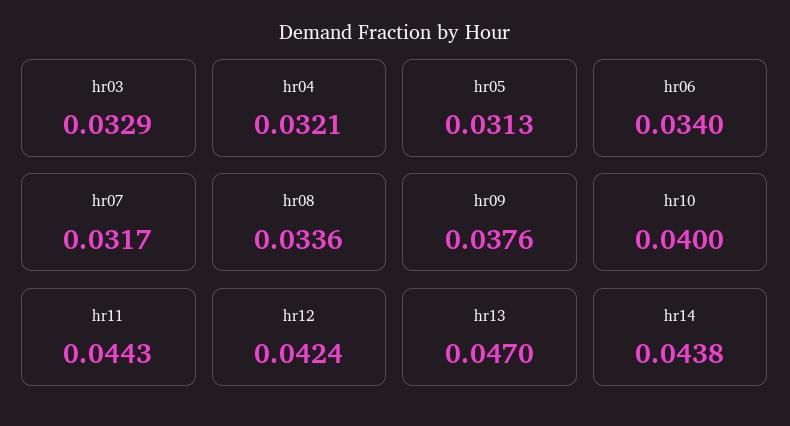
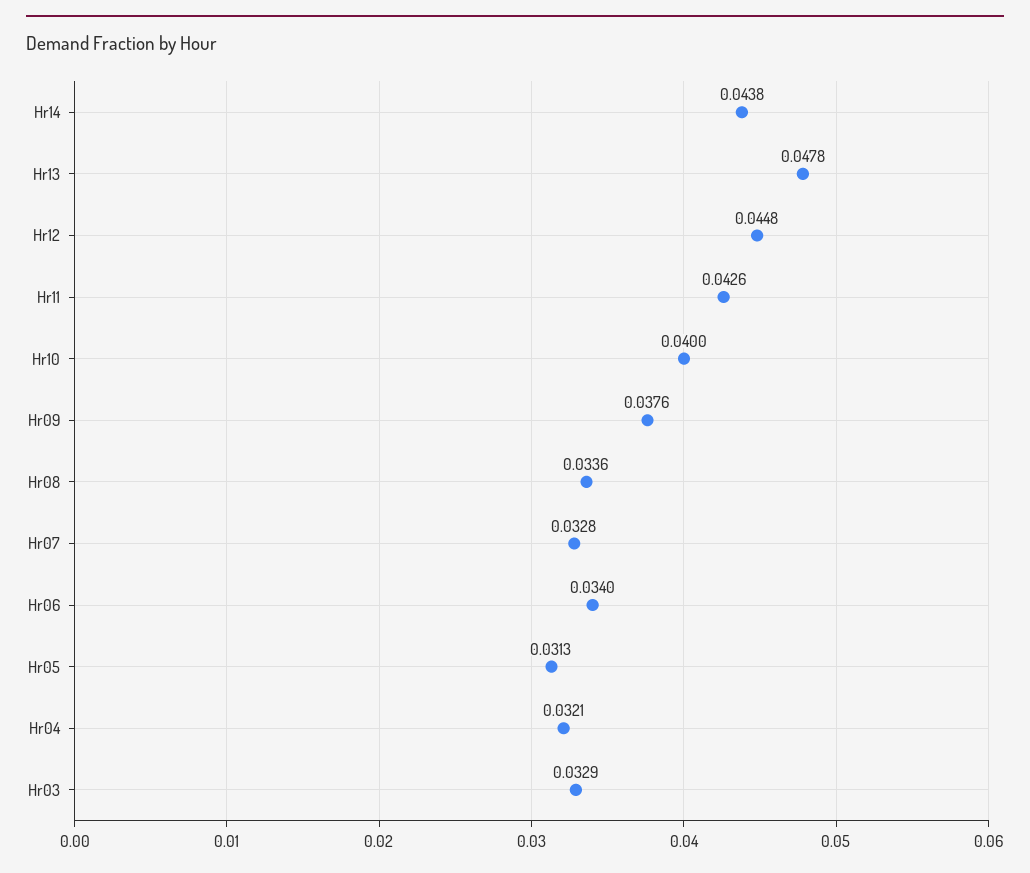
  {
    "hr03": 0.0329,
    "hr04": 0.0321,
    "hr05": 0.0313,
    "hr06": 0.034,
-   "hr07": 0.0317,
+   "hr07": 0.0328,
    "hr08": 0.0336,
    "hr09": 0.0376,
    "hr10": 0.04,
-   "hr11": 0.0443,
+   "hr11": 0.0426,
-   "hr12": 0.0424,
+   "hr12": 0.0448,
-   "hr13": 0.047,
+   "hr13": 0.0478,
    "hr14": 0.0438
  }

